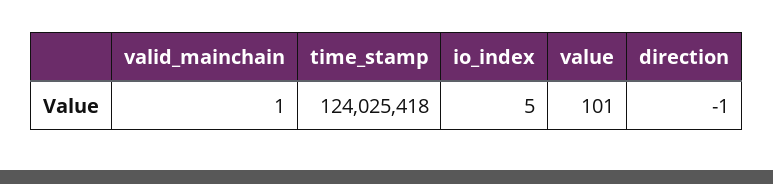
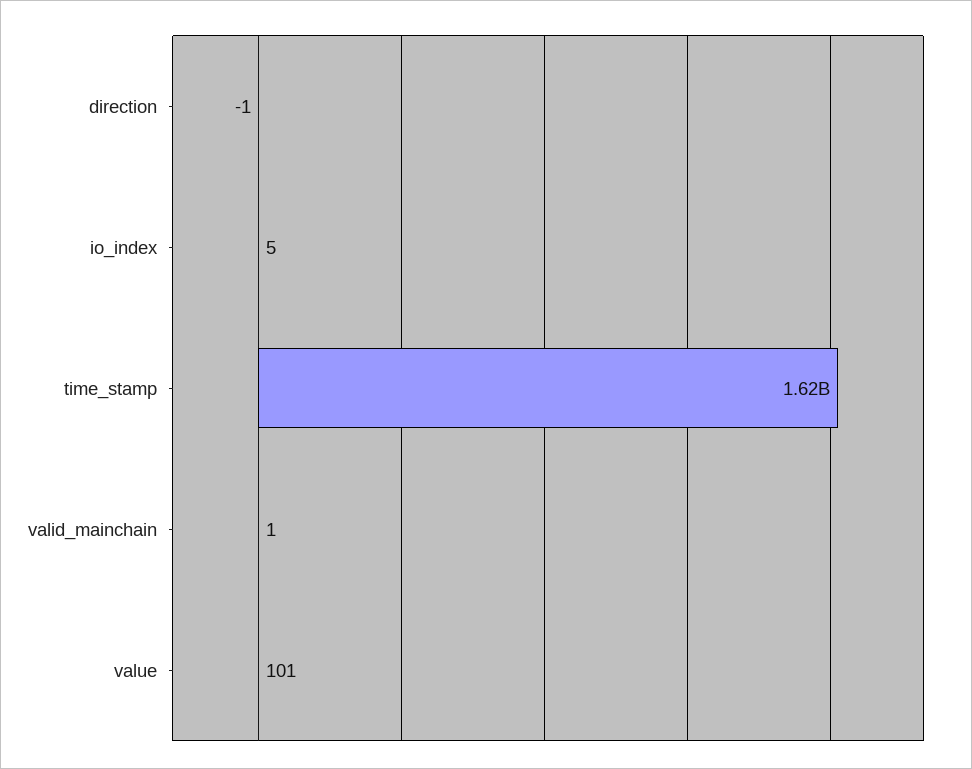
  {
    "valid_mainchain": 1,
-   "time_stamp": 124025418,
+   "time_stamp": 1620000000,
    "io_index": 5,
    "value": 101,
    "direction": -1
  }

